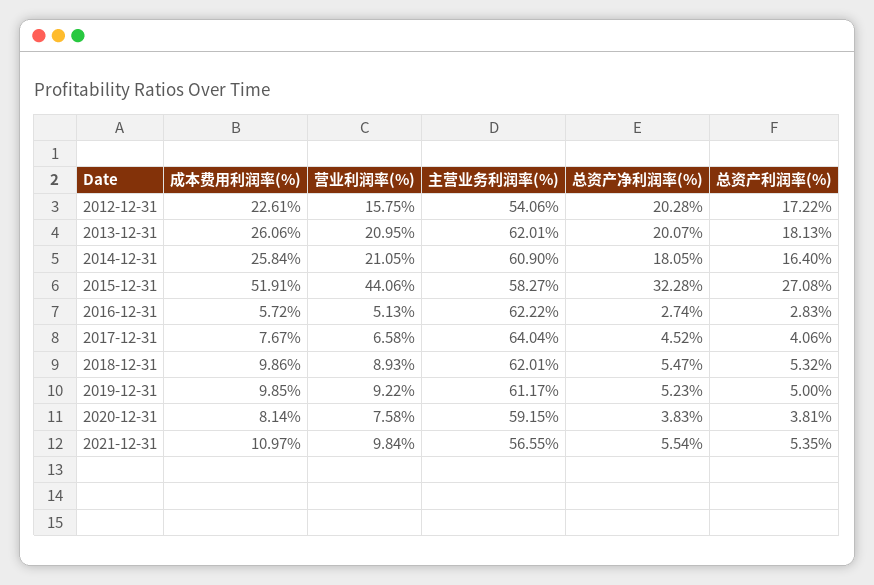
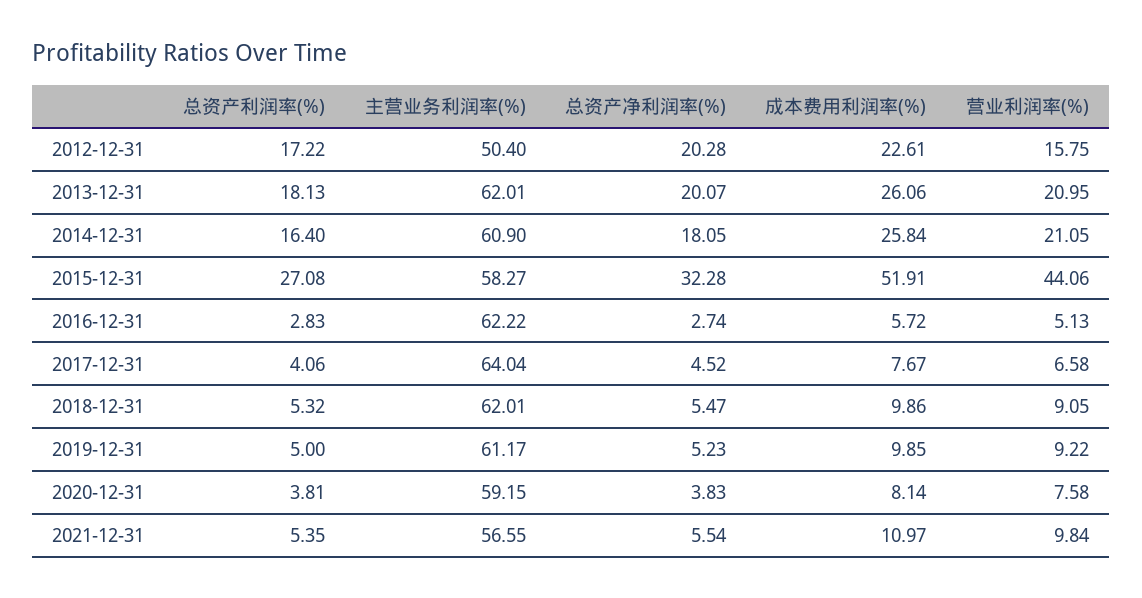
  {
    "成本费用利润率(%)": {
      "2012-12-31": 22.61,
      "2013-12-31": 26.06,
      "2014-12-31": 25.84,
      "2015-12-31": 51.91,
      "2016-12-31": 5.72,
      "2017-12-31": 7.67,
      "2018-12-31": 9.86,
      "2019-12-31": 9.85,
      "2020-12-31": 8.14,
      "2021-12-31": 10.97
    },
    "营业利润率(%)": {
      "2012-12-31": 15.75,
      "2013-12-31": 20.95,
      "2014-12-31": 21.05,
      "2015-12-31": 44.06,
      "2016-12-31": 5.13,
      "2017-12-31": 6.58,
-     "2018-12-31": 8.93,
+     "2018-12-31": 9.05,
      "2019-12-31": 9.22,
      "2020-12-31": 7.58,
      "2021-12-31": 9.84
    },
    "主营业务利润率(%)": {
-     "2012-12-31": 54.06,
+     "2012-12-31": 50.4,
      "2013-12-31": 62.01,
      "2014-12-31": 60.9,
      "2015-12-31": 58.27,
      "2016-12-31": 62.22,
      "2017-12-31": 64.04,
      "2018-12-31": 62.01,
      "2019-12-31": 61.17,
      "2020-12-31": 59.15,
      "2021-12-31": 56.55
    },
    "总资产净利润率(%)": {
      "2012-12-31": 20.28,
      "2013-12-31": 20.07,
      "2014-12-31": 18.05,
      "2015-12-31": 32.28,
      "2016-12-31": 2.74,
      "2017-12-31": 4.52,
      "2018-12-31": 5.47,
      "2019-12-31": 5.23,
      "2020-12-31": 3.83,
      "2021-12-31": 5.54
    },
    "总资产利润率(%)": {
      "2012-12-31": 17.22,
      "2013-12-31": 18.13,
      "2014-12-31": 16.4,
      "2015-12-31": 27.08,
      "2016-12-31": 2.83,
      "2017-12-31": 4.06,
      "2018-12-31": 5.32,
      "2019-12-31": 5,
      "2020-12-31": 3.81,
      "2021-12-31": 5.35
    }
  }

